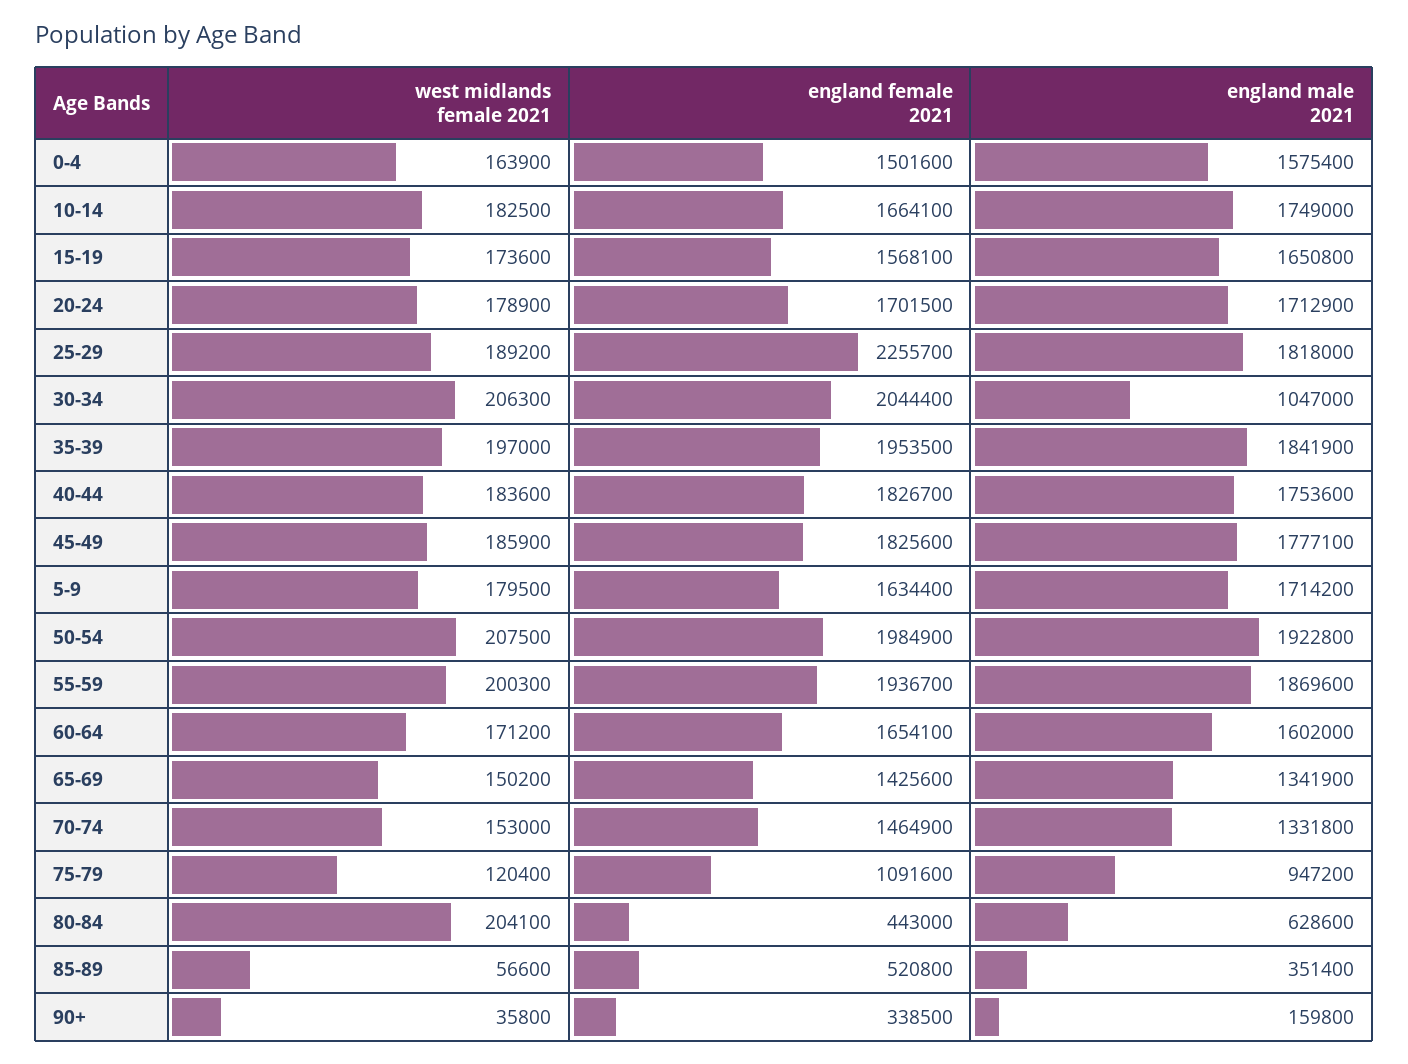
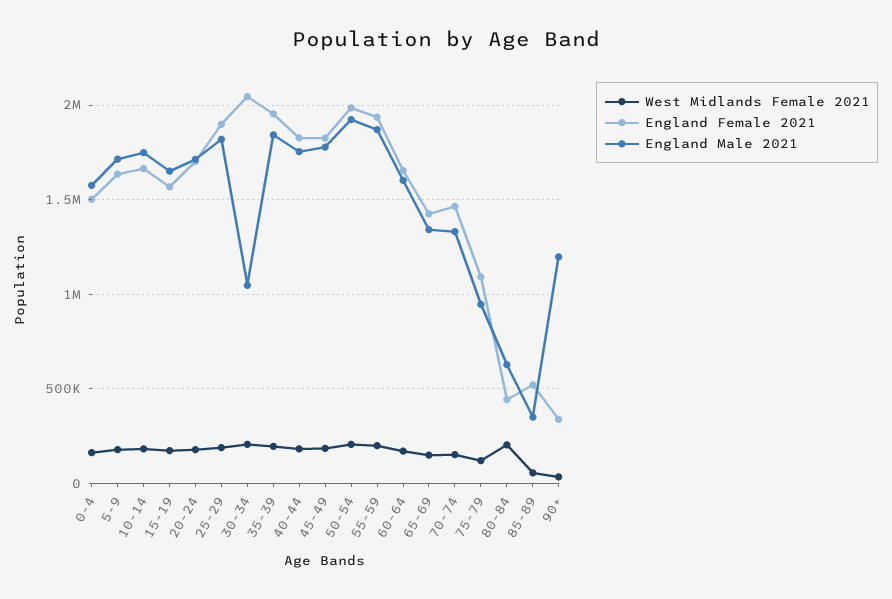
  {
    "west midlands female 2021": {
      "0-4": 163900,
      "10-14": 182500,
      "15-19": 173600,
      "20-24": 178900,
      "25-29": 189200,
      "30-34": 206300,
      "35-39": 197000,
      "40-44": 183600,
      "45-49": 185900,
      "5-9": 179500,
      "50-54": 207500,
      "55-59": 200300,
      "60-64": 171200,
      "65-69": 150200,
      "70-74": 153000,
      "75-79": 120400,
      "80-84": 204100,
      "85-89": 56600,
      "90+": 35800
    },
    "england female 2021": {
      "0-4": 1501600,
      "10-14": 1664100,
      "15-19": 1568100,
      "20-24": 1701500,
-     "25-29": 2255700,
+     "25-29": 1900000,
      "30-34": 2044400,
      "35-39": 1953500,
      "40-44": 1826700,
      "45-49": 1825600,
      "5-9": 1634400,
      "50-54": 1984900,
      "55-59": 1936700,
      "60-64": 1654100,
      "65-69": 1425600,
      "70-74": 1464900,
      "75-79": 1091600,
      "80-84": 443000,
      "85-89": 520800,
      "90+": 338500
    },
    "england male 2021": {
      "0-4": 1575400,
      "10-14": 1749000,
      "15-19": 1650800,
      "20-24": 1712900,
      "25-29": 1818000,
      "30-34": 1047000,
      "35-39": 1841900,
      "40-44": 1753600,
      "45-49": 1777100,
      "5-9": 1714200,
      "50-54": 1922800,
      "55-59": 1869600,
      "60-64": 1602000,
      "65-69": 1341900,
      "70-74": 1331800,
      "75-79": 947200,
      "80-84": 628600,
      "85-89": 351400,
-     "90+": 159800
+     "90+": 1200000
    }
  }

